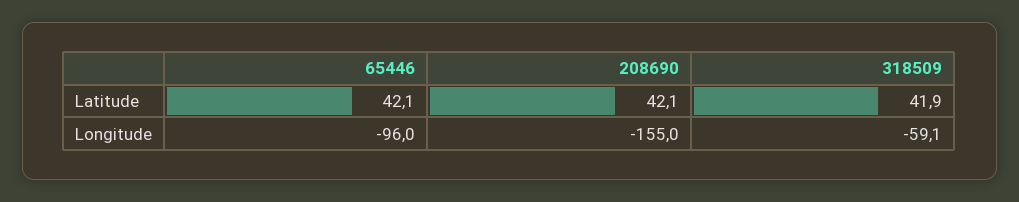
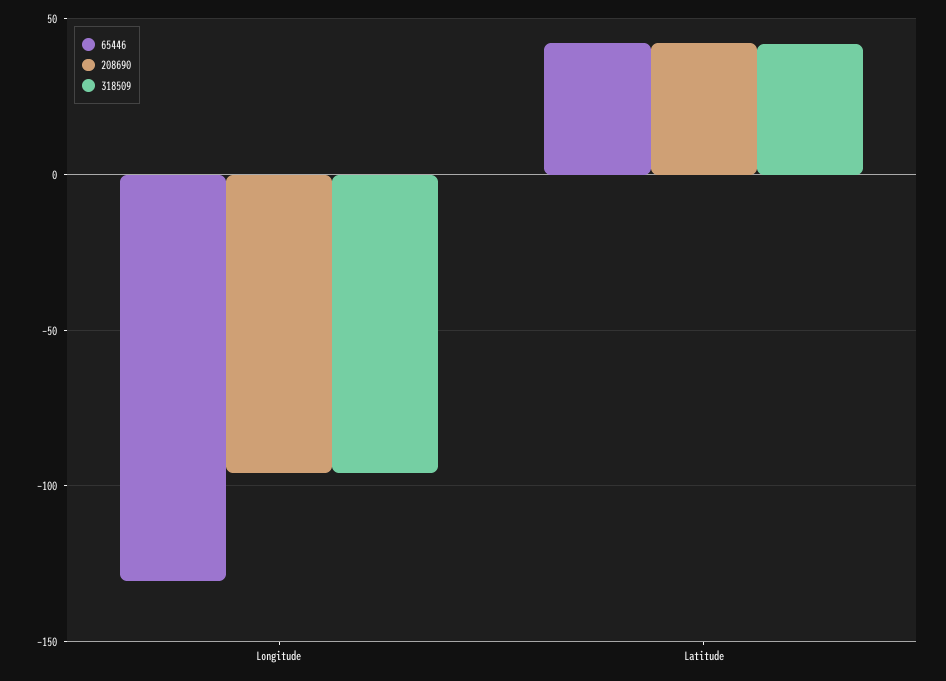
  {
    "65446": {
      "Latitude": 42.1,
-     "Longitude": -96
+     "Longitude": -130
    },
    "208690": {
      "Latitude": 42.1,
-     "Longitude": -155
+     "Longitude": -95
    },
    "318509": {
      "Latitude": 41.9,
-     "Longitude": -59.1
+     "Longitude": -95
    }
  }

